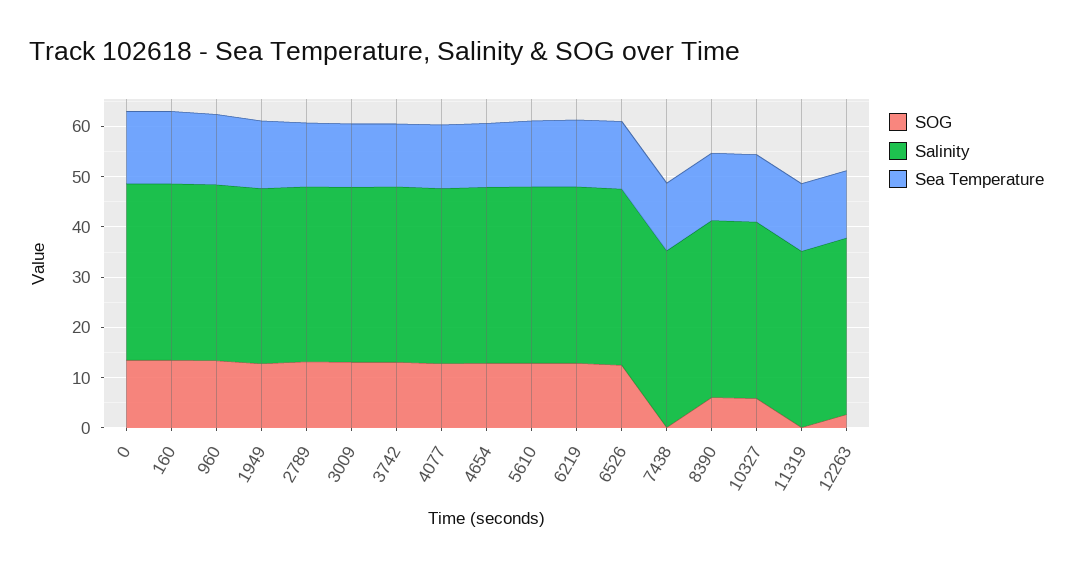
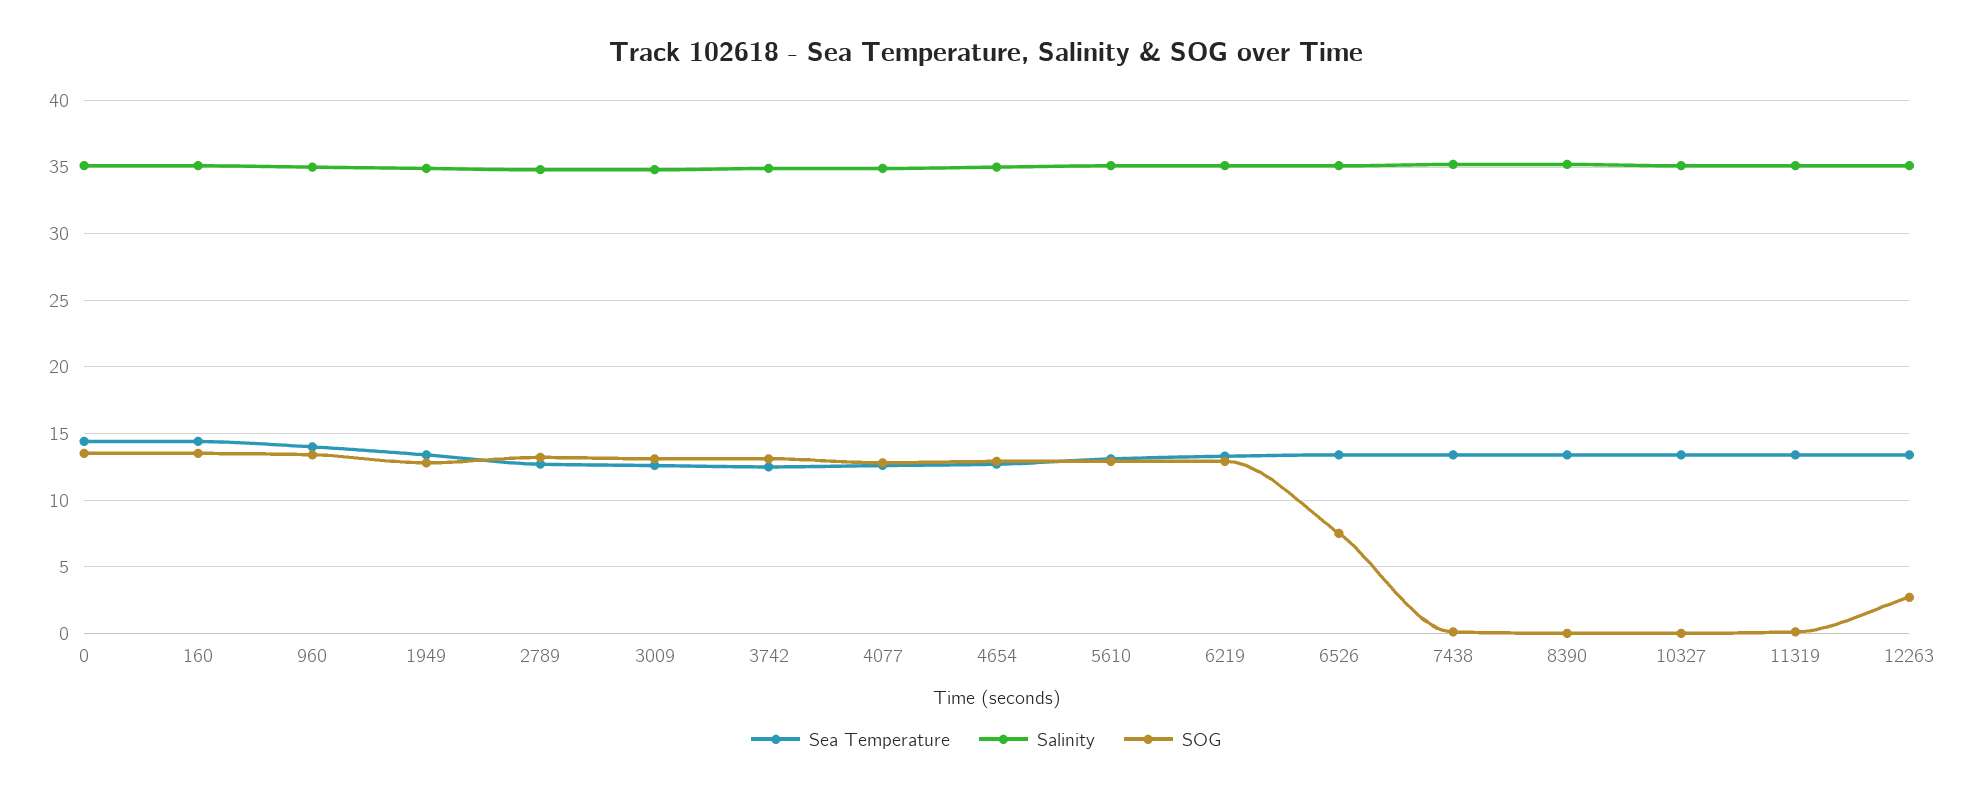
  {
    "SOG": {
      "0": 13.5,
      "160": 13.5,
      "960": 13.5,
      "1949": 13,
      "2789": 13,
      "3009": 13,
      "3742": 13,
      "4077": 13,
      "4654": 13,
      "5610": 13,
      "6219": 13,
-     "6526": 12,
+     "6526": 7.5,
      "7438": 0,
-     "8390": 6,
+     "8390": 0,
-     "10327": 6,
+     "10327": 0,
      "11319": 0,
      "12263": 2.5
    },
    "Salinity": {
      "0": 35,
      "160": 35,
      "960": 35,
      "1949": 35,
      "2789": 35,
      "3009": 35,
      "3742": 35,
      "4077": 35,
      "4654": 35,
      "5610": 35,
      "6219": 35,
      "6526": 35,
      "7438": 35,
      "8390": 35,
      "10327": 35,
      "11319": 35,
      "12263": 35
    },
    "Sea Temperature": {
      "0": 14.5,
      "160": 14.5,
      "960": 14,
      "1949": 13.5,
      "2789": 12.5,
      "3009": 12.5,
      "3742": 12.5,
      "4077": 12.5,
      "4654": 12.5,
      "5610": 13,
      "6219": 13.5,
      "6526": 13.5,
      "7438": 13.5,
      "8390": 13.5,
      "10327": 13.5,
      "11319": 13.5,
      "12263": 13.5
    }
  }

